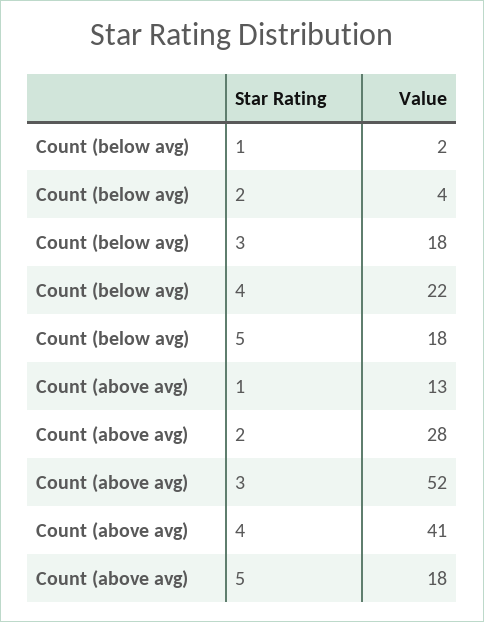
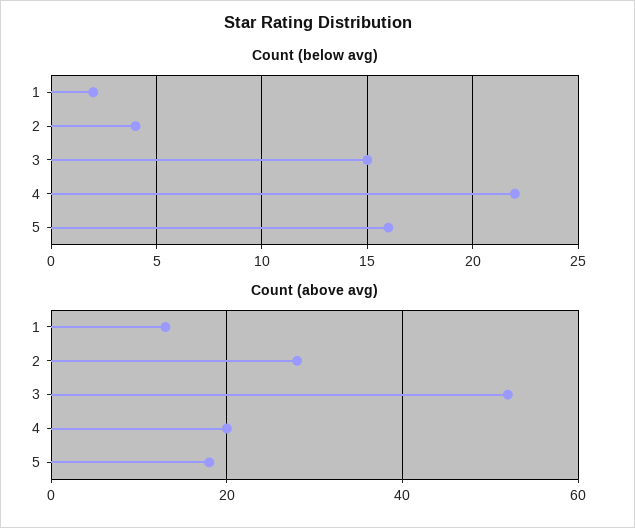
  {
    "Count (below avg)": {
      "1": 2,
      "2": 4,
-     "3": 18,
+     "3": 15,
      "4": 22,
-     "5": 18
+     "5": 16
    },
    "Count (above avg)": {
      "1": 13,
      "2": 28,
      "3": 52,
-     "4": 41,
+     "4": 20,
      "5": 18
    }
  }

